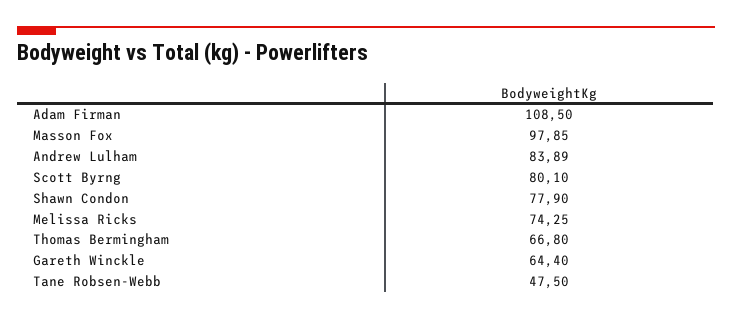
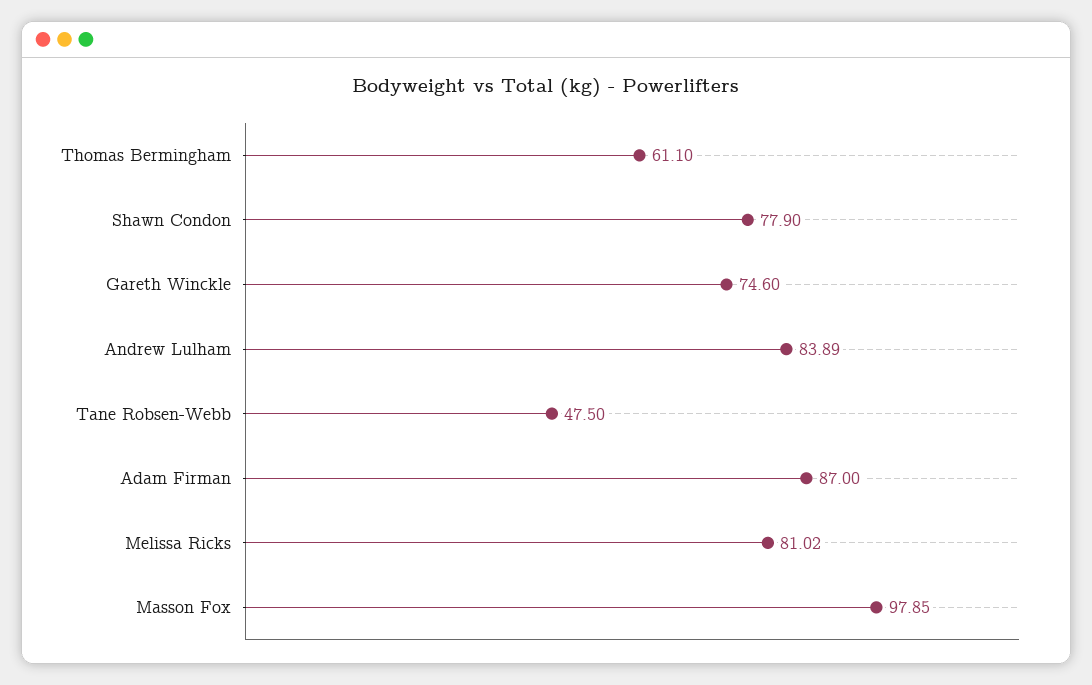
  {
-   "Adam Firman": 108.5,
+   "Adam Firman": 87,
    "Masson Fox": 97.85,
    "Andrew Lulham": 83.89,
-   "Scott Byrng": 80.1,
    "Shawn Condon": 77.9,
-   "Melissa Ricks": 74.25,
+   "Melissa Ricks": 81.02,
-   "Thomas Bermingham": 66.8,
+   "Thomas Bermingham": 61.1,
-   "Gareth Winckle": 64.4,
+   "Gareth Winckle": 74.6,
    "Tane Robsen-Webb": 47.5
  }

